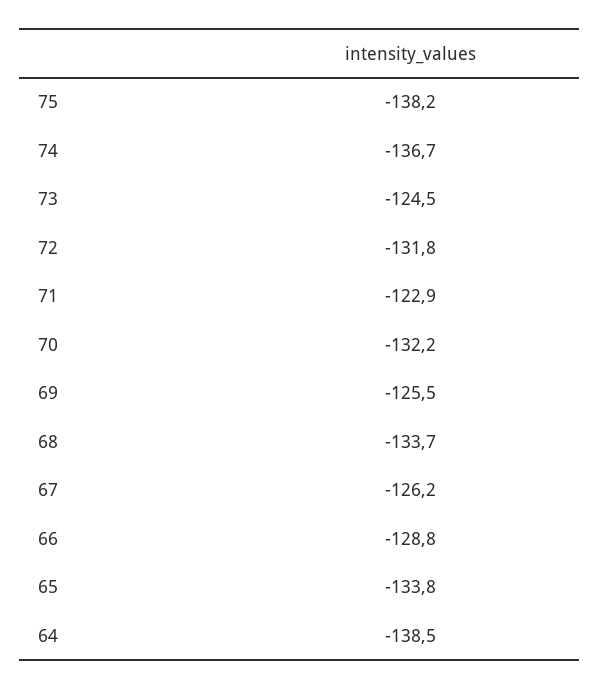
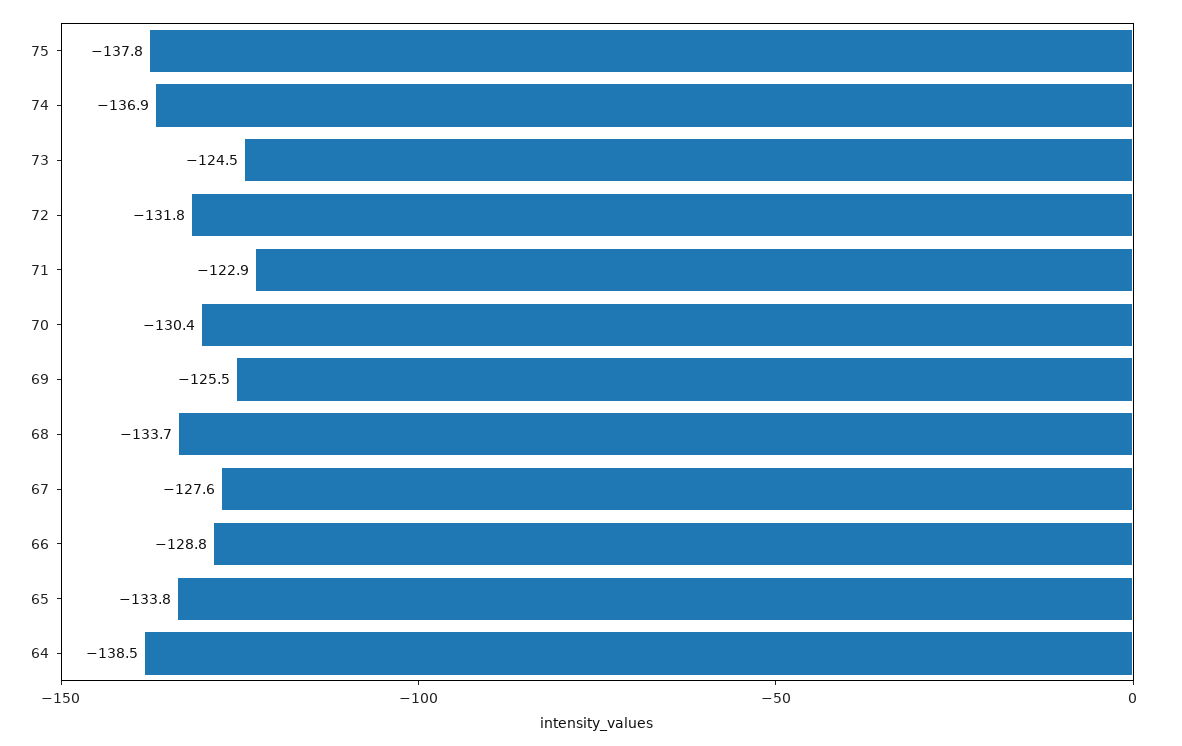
  {
-   "75": -138.2,
+   "75": -137.8,
-   "74": -136.7,
+   "74": -136.9,
    "73": -124.5,
    "72": -131.8,
    "71": -122.9,
-   "70": -132.2,
+   "70": -130.4,
    "69": -125.5,
    "68": -133.7,
-   "67": -126.2,
+   "67": -127.6,
    "66": -128.8,
    "65": -133.8,
    "64": -138.5
  }

